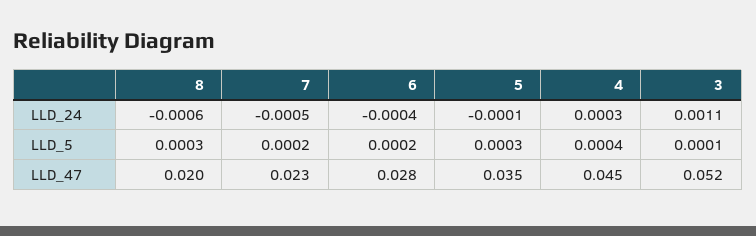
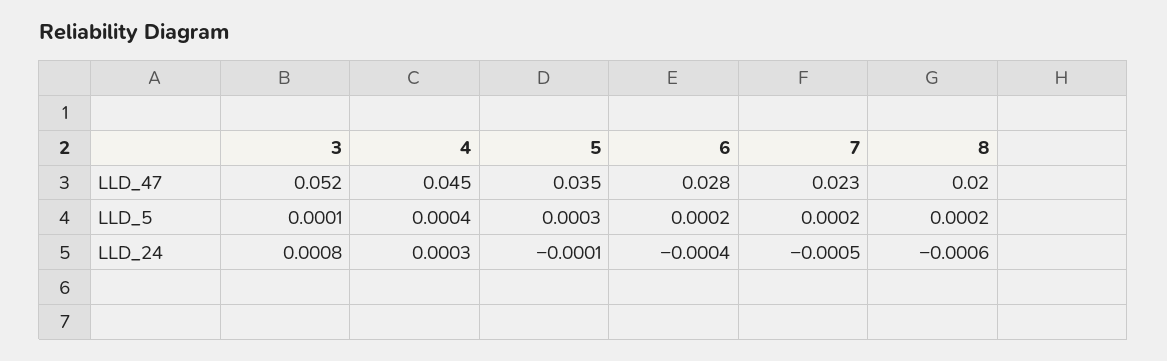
  {
    "8": {
      "LLD_24": -0.0006,
-     "LLD_5": 0.0003,
+     "LLD_5": 0.0002,
      "LLD_47": 0.02
    },
    "7": {
      "LLD_24": -0.0005,
      "LLD_5": 0.0002,
      "LLD_47": 0.023
    },
    "6": {
      "LLD_24": -0.0004,
      "LLD_5": 0.0002,
      "LLD_47": 0.028
    },
    "5": {
      "LLD_24": -0.0001,
      "LLD_5": 0.0003,
      "LLD_47": 0.035
    },
    "4": {
      "LLD_24": 0.0003,
      "LLD_5": 0.0004,
      "LLD_47": 0.045
    },
    "3": {
-     "LLD_24": 0.0011,
+     "LLD_24": 0.0008,
      "LLD_5": 0.0001,
      "LLD_47": 0.052
    }
  }

